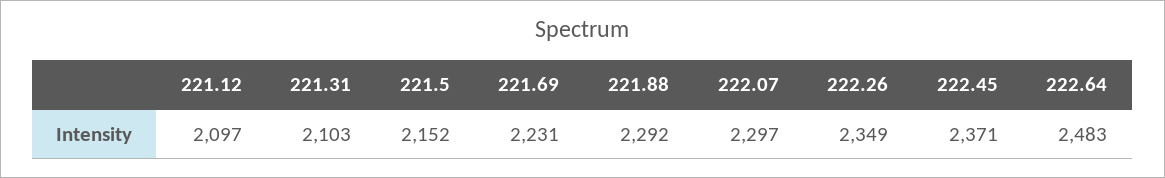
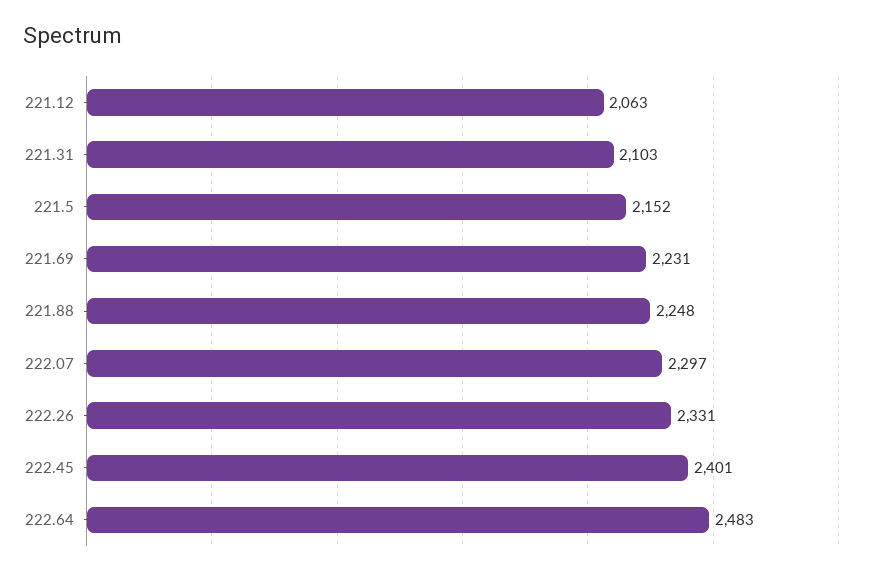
  {
-   "221.12": 2097,
+   "221.12": 2063,
    "221.31": 2103,
    "221.5": 2152,
    "221.69": 2231,
-   "221.88": 2292,
+   "221.88": 2248,
    "222.07": 2297,
-   "222.26": 2349,
+   "222.26": 2331,
-   "222.45": 2371,
+   "222.45": 2401,
    "222.64": 2483
  }

